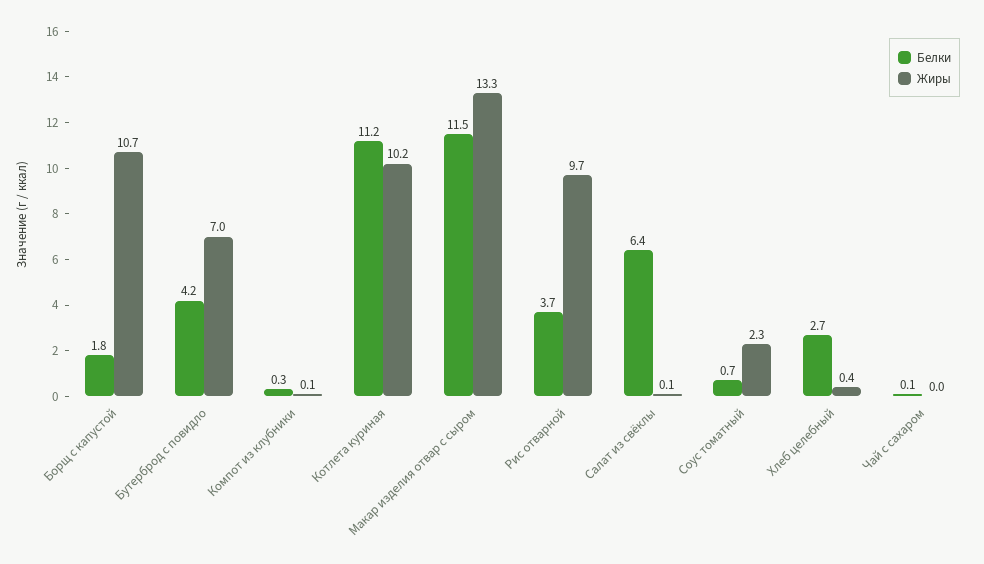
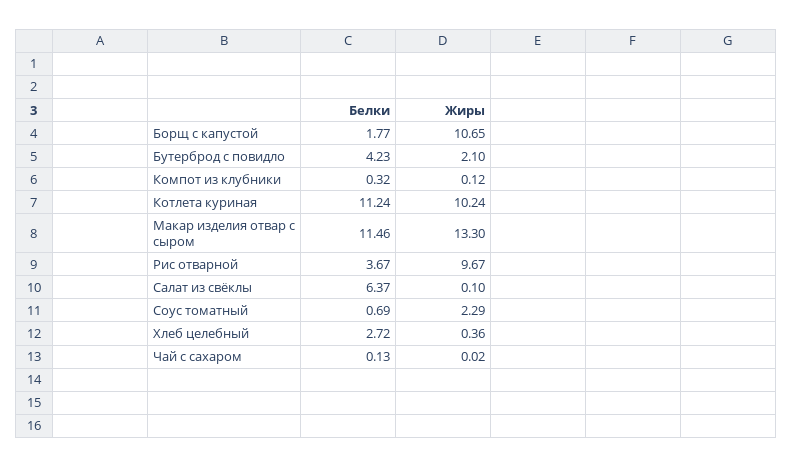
  {
    "Белки": {
      "Борщ с капустой": 1.77,
      "Бутерброд с повидло": 4.23,
      "Компот из клубники": 0.32,
      "Котлета куриная": 11.24,
      "Макар изделия отвар с сыром": 11.46,
      "Рис отварной": 3.67,
      "Салат из свёклы": 6.37,
      "Соус томатный": 0.69,
      "Хлеб целебный": 2.72,
      "Чай с сахаром": 0.13
    },
    "Жиры": {
      "Борщ с капустой": 10.65,
-     "Бутерброд с повидло": 7,
+     "Бутерброд с повидло": 2.1,
      "Компот из клубники": 0.12,
      "Котлета куриная": 10.24,
      "Макар изделия отвар с сыром": 13.3,
      "Рис отварной": 9.67,
      "Салат из свёклы": 0.1,
      "Соус томатный": 2.29,
      "Хлеб целебный": 0.36,
      "Чай с сахаром": 0.02
    }
  }

